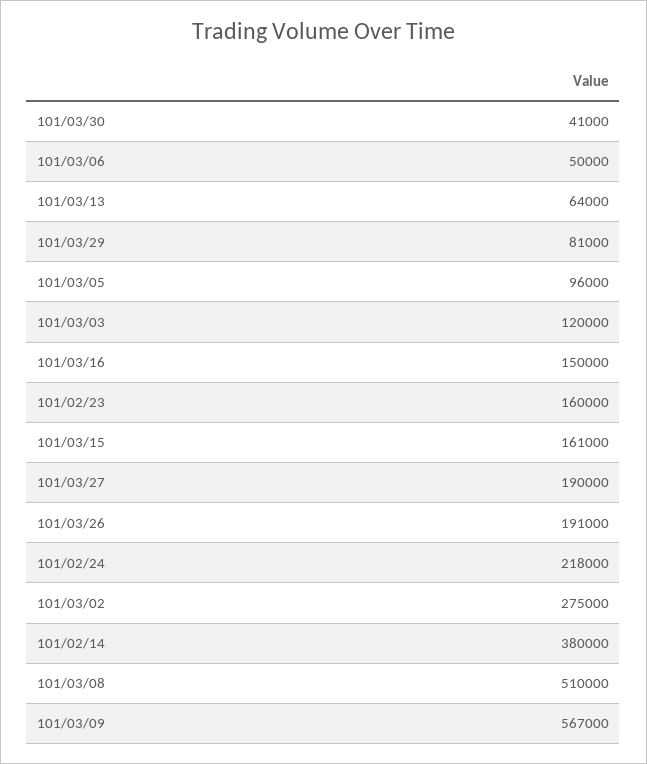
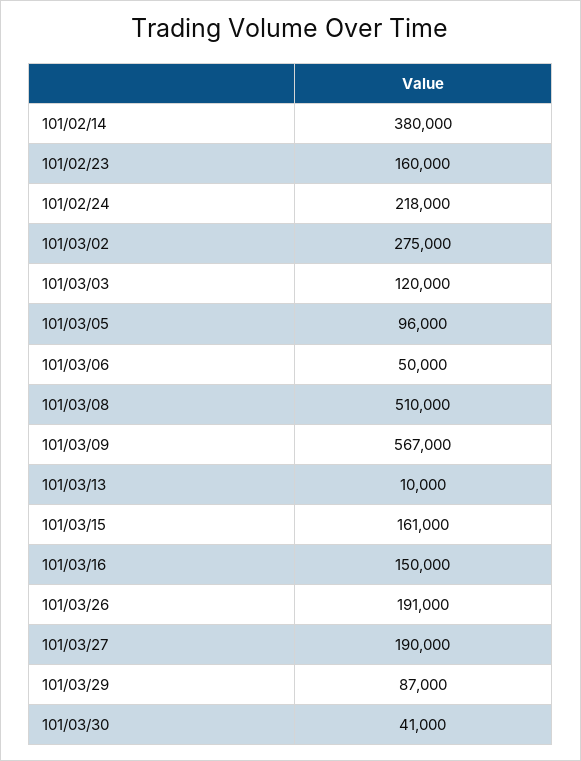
  {
    "101/03/30": 41000,
    "101/03/06": 50000,
-   "101/03/13": 64000,
+   "101/03/13": 10000,
-   "101/03/29": 81000,
+   "101/03/29": 87000,
    "101/03/05": 96000,
    "101/03/03": 120000,
    "101/03/16": 150000,
    "101/02/23": 160000,
    "101/03/15": 161000,
    "101/03/27": 190000,
    "101/03/26": 191000,
    "101/02/24": 218000,
    "101/03/02": 275000,
    "101/02/14": 380000,
    "101/03/08": 510000,
    "101/03/09": 567000
  }

